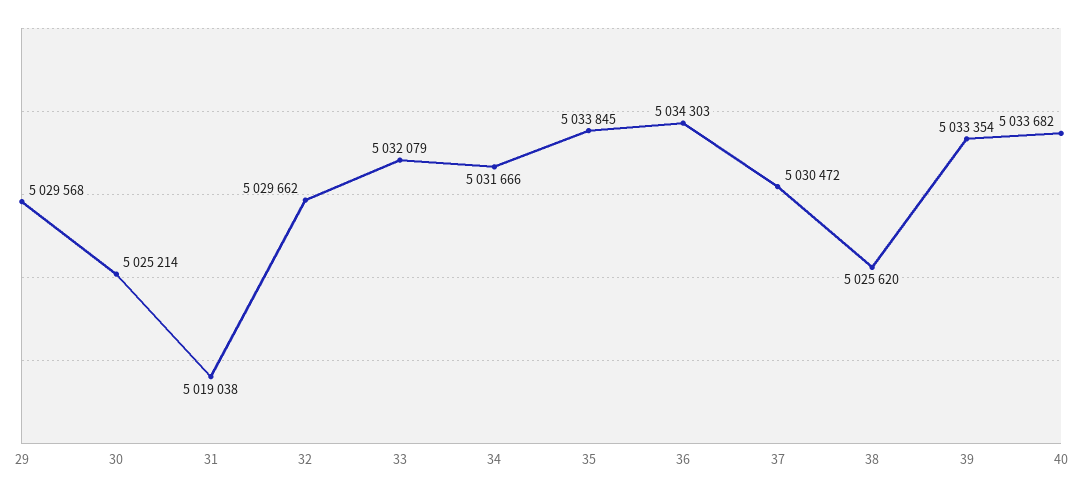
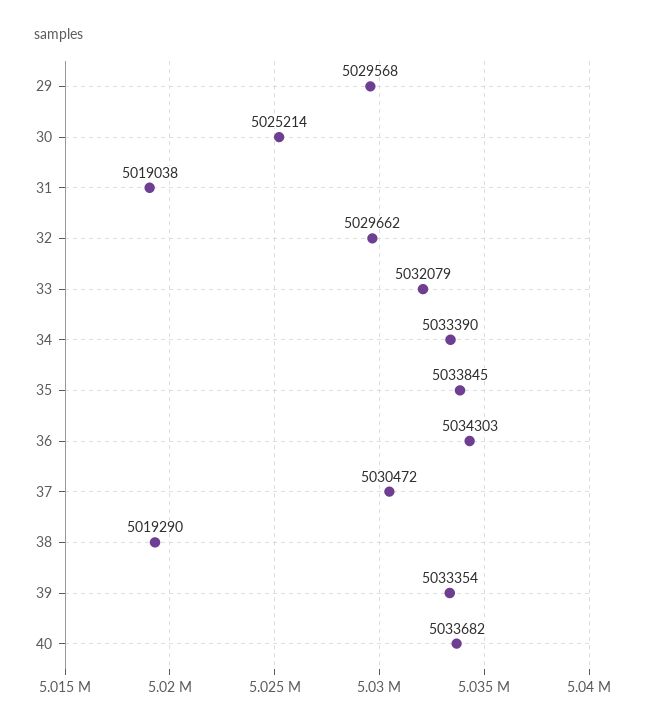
  {
    "29": 5029568,
    "30": 5025214,
    "31": 5019038,
    "32": 5029662,
    "33": 5032079,
-   "34": 5031666,
+   "34": 5033390,
    "35": 5033845,
    "36": 5034303,
    "37": 5030472,
-   "38": 5025620,
+   "38": 5019290,
    "39": 5033354,
    "40": 5033682
  }

